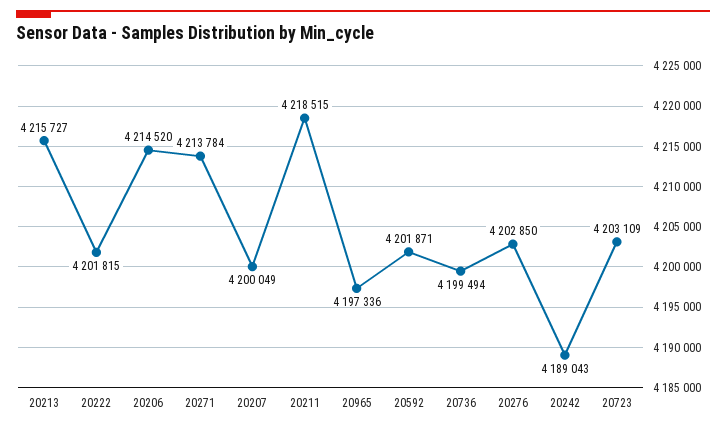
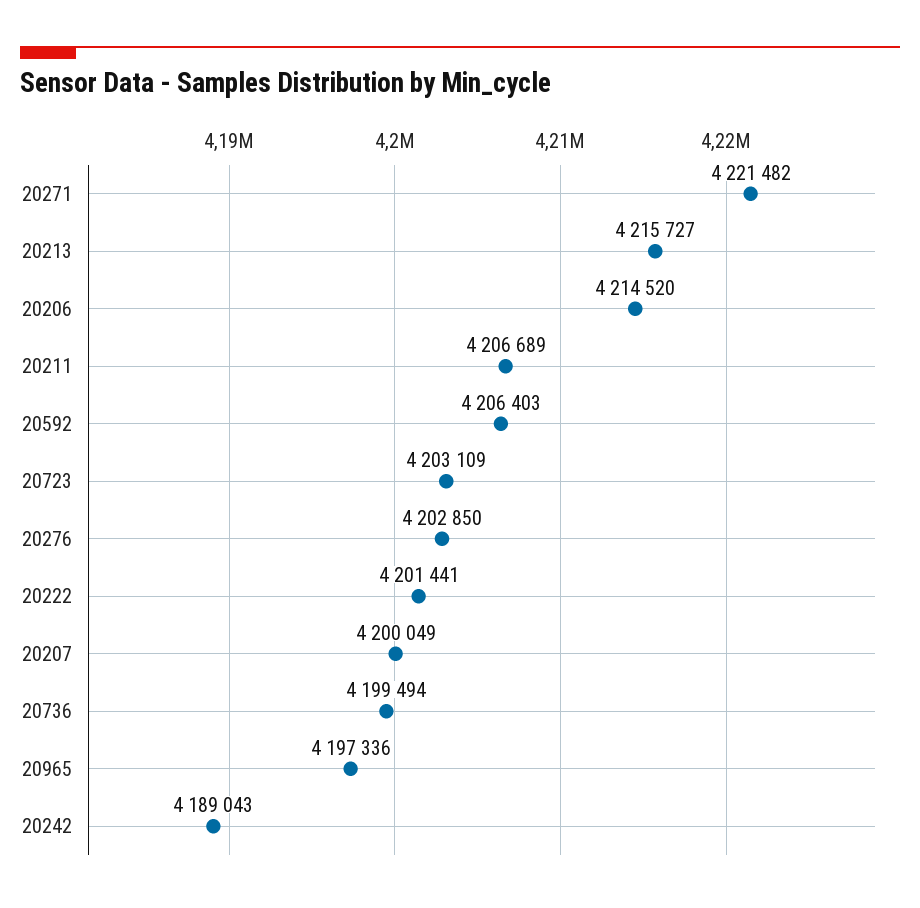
  {
    "20213": 4215727,
-   "20222": 4201815,
+   "20222": 4201441,
    "20206": 4214520,
-   "20271": 4213784,
+   "20271": 4221482,
    "20207": 4200049,
-   "20211": 4218515,
+   "20211": 4206689,
    "20965": 4197336,
-   "20592": 4201871,
+   "20592": 4206403,
    "20736": 4199494,
    "20276": 4202850,
    "20242": 4189043,
    "20723": 4203109
  }

